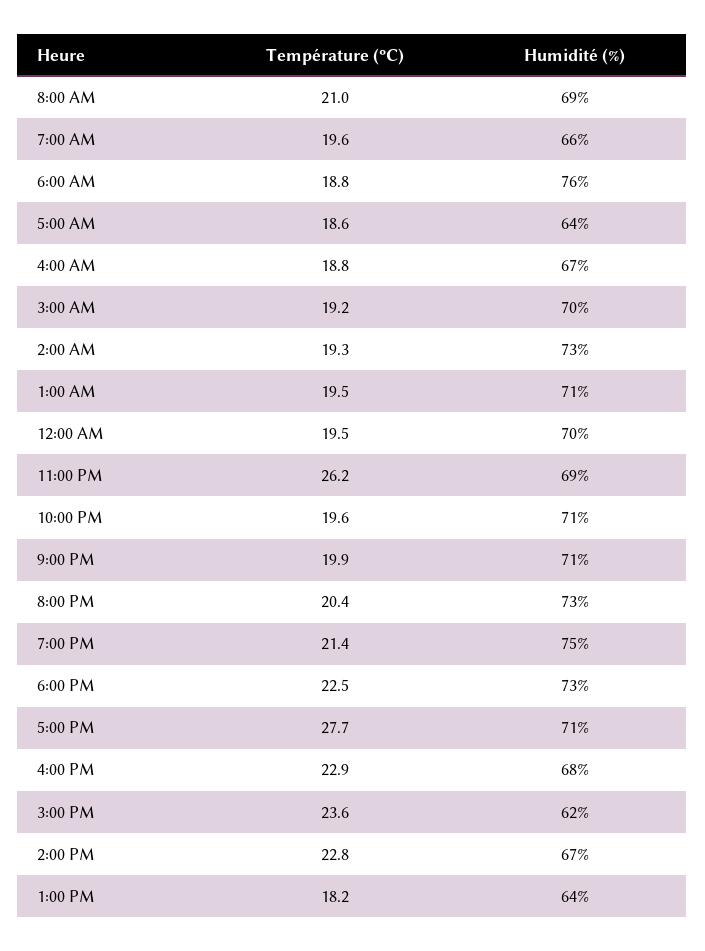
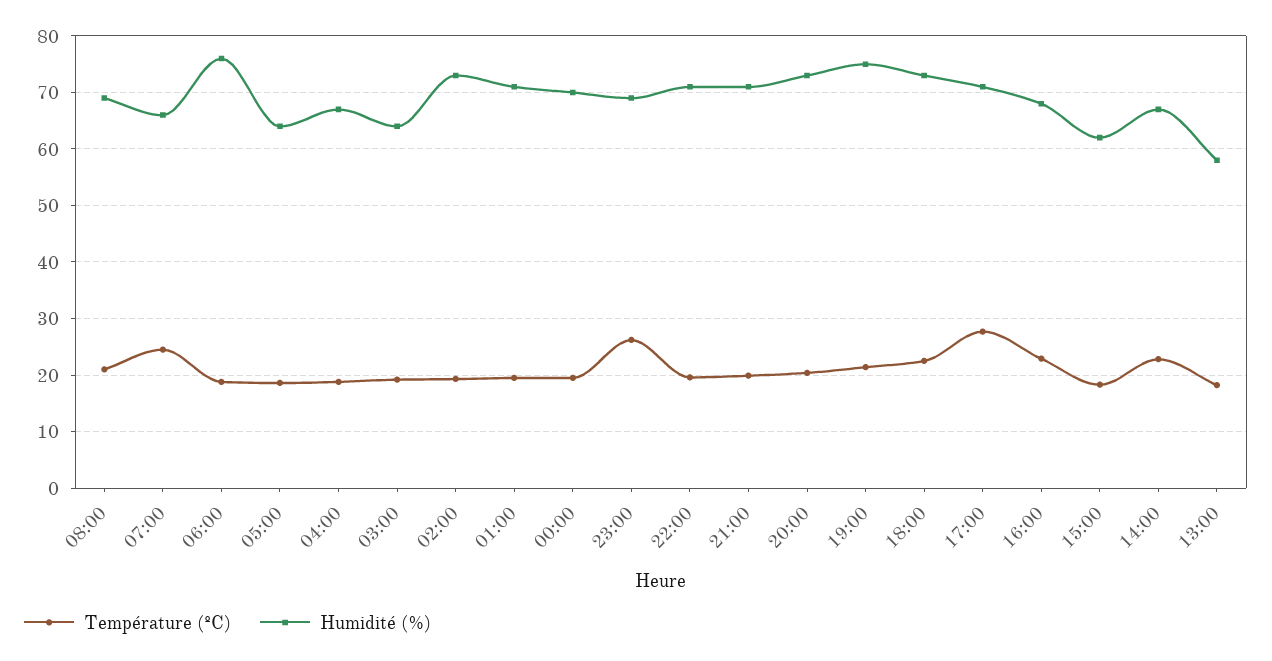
  {
    "Température (ºC)": {
      "8:00 AM": 21,
-     "7:00 AM": 19.6,
+     "7:00 AM": 24,
      "6:00 AM": 18.8,
      "5:00 AM": 18.6,
      "4:00 AM": 18.8,
      "3:00 AM": 19.2,
      "2:00 AM": 19.3,
      "1:00 AM": 19.5,
      "12:00 AM": 19.5,
      "11:00 PM": 26.2,
      "10:00 PM": 19.6,
      "9:00 PM": 19.9,
      "8:00 PM": 20.4,
      "7:00 PM": 21.4,
      "6:00 PM": 22.5,
      "5:00 PM": 27.7,
      "4:00 PM": 22.9,
-     "3:00 PM": 23.6,
+     "3:00 PM": 18,
      "2:00 PM": 22.8,
      "1:00 PM": 18.2
    },
    "Humidité (%)": {
      "8:00 AM": 69,
      "7:00 AM": 66,
      "6:00 AM": 76,
      "5:00 AM": 64,
      "4:00 AM": 67,
-     "3:00 AM": 70,
+     "3:00 AM": 64,
      "2:00 AM": 73,
      "1:00 AM": 71,
      "12:00 AM": 70,
      "11:00 PM": 69,
      "10:00 PM": 71,
      "9:00 PM": 71,
      "8:00 PM": 73,
      "7:00 PM": 75,
      "6:00 PM": 73,
      "5:00 PM": 71,
      "4:00 PM": 68,
      "3:00 PM": 62,
      "2:00 PM": 67,
-     "1:00 PM": 64
+     "1:00 PM": 58
    }
  }

